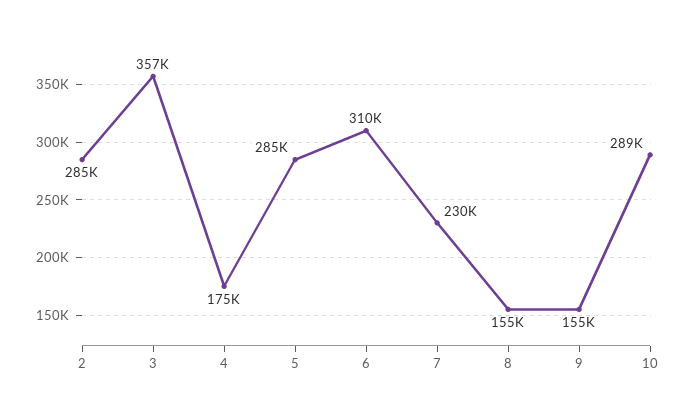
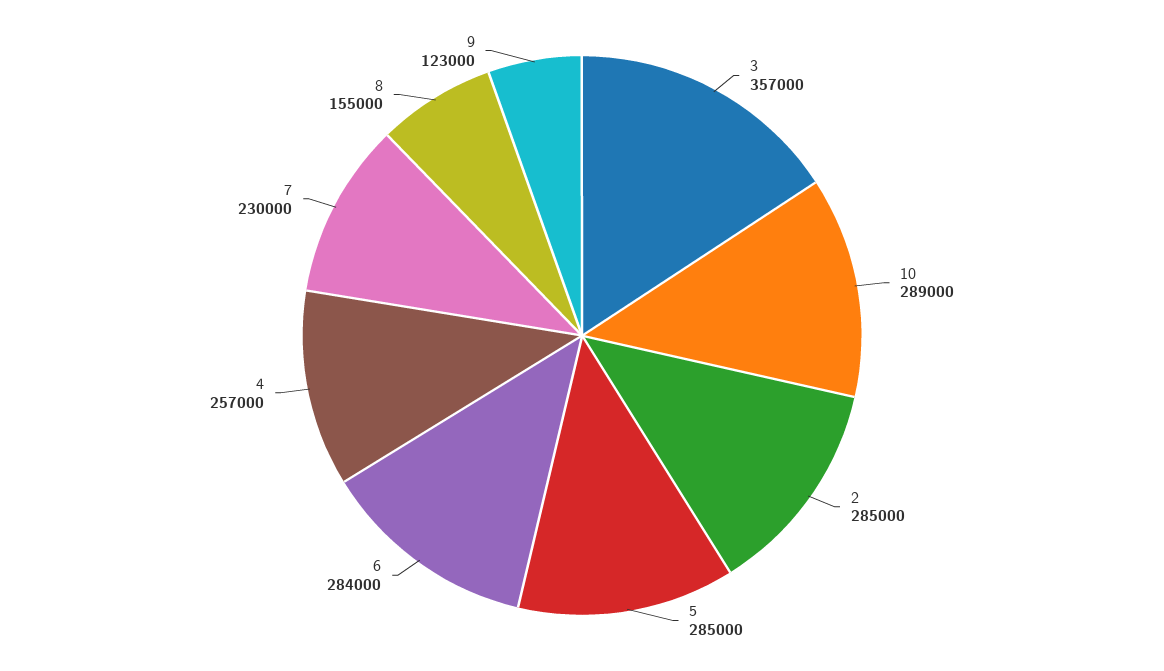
  {
    "2": 285000,
    "3": 357000,
-   "4": 175000,
+   "4": 257000,
    "5": 285000,
-   "6": 310000,
+   "6": 284000,
    "7": 230000,
    "8": 155000,
-   "9": 155000,
+   "9": 123000,
    "10": 289000
  }

